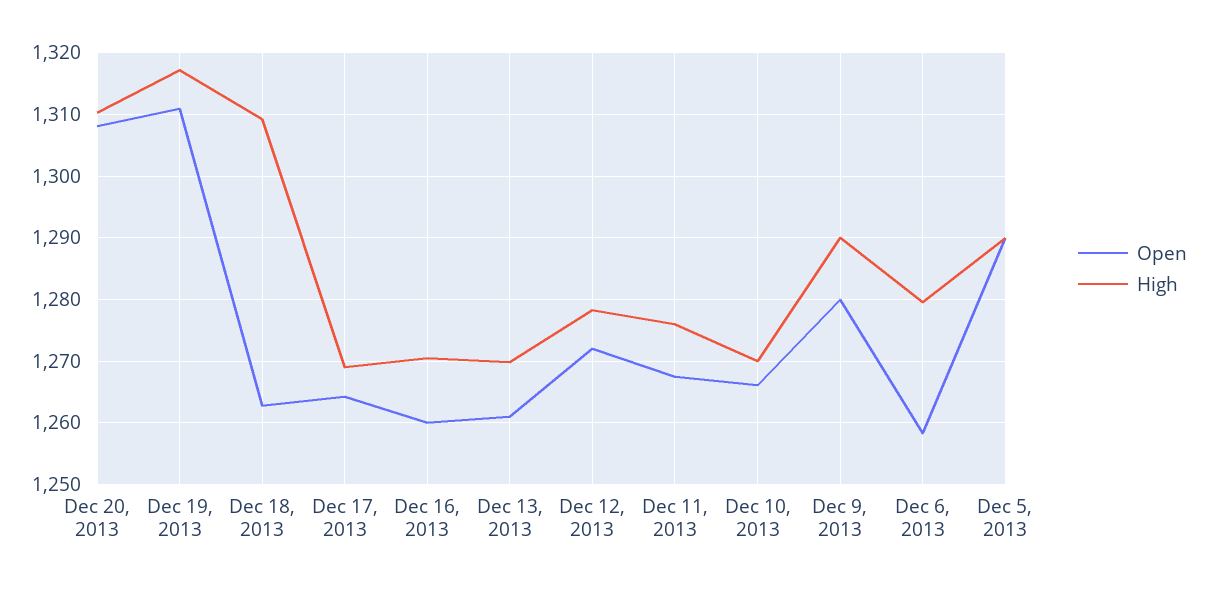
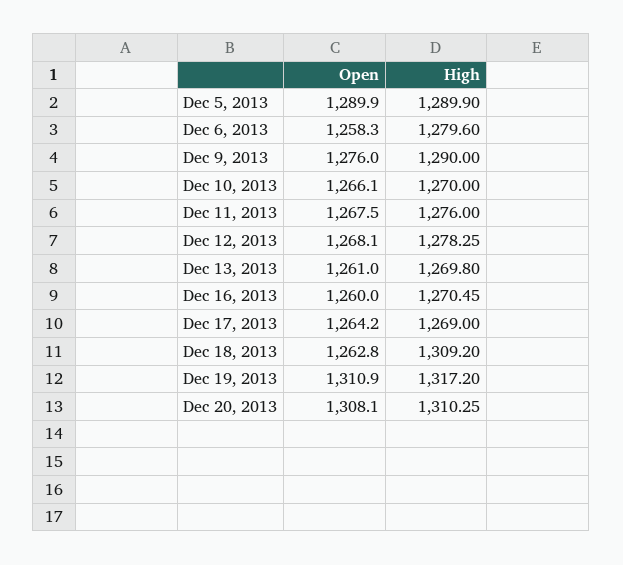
  {
    "Open": {
      "Dec 20, 2013": 1308.1,
      "Dec 19, 2013": 1310.9,
      "Dec 18, 2013": 1262.8,
      "Dec 17, 2013": 1264.2,
      "Dec 16, 2013": 1260,
      "Dec 13, 2013": 1261,
-     "Dec 12, 2013": 1272,
+     "Dec 12, 2013": 1268.1,
      "Dec 11, 2013": 1267.5,
      "Dec 10, 2013": 1266.1,
-     "Dec 9, 2013": 1280,
+     "Dec 9, 2013": 1276,
      "Dec 6, 2013": 1258.3,
      "Dec 5, 2013": 1289.9
    },
    "High": {
      "Dec 20, 2013": 1310.25,
      "Dec 19, 2013": 1317.2,
      "Dec 18, 2013": 1309.2,
      "Dec 17, 2013": 1269,
      "Dec 16, 2013": 1270.45,
      "Dec 13, 2013": 1269.8,
      "Dec 12, 2013": 1278.25,
      "Dec 11, 2013": 1276,
      "Dec 10, 2013": 1270,
      "Dec 9, 2013": 1290,
      "Dec 6, 2013": 1279.6,
      "Dec 5, 2013": 1289.9
    }
  }

